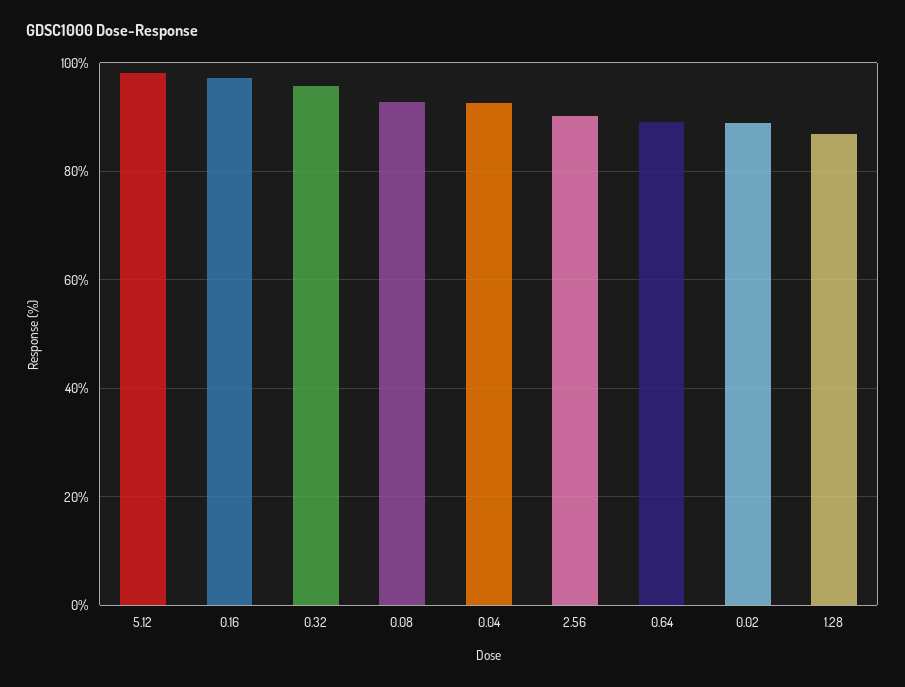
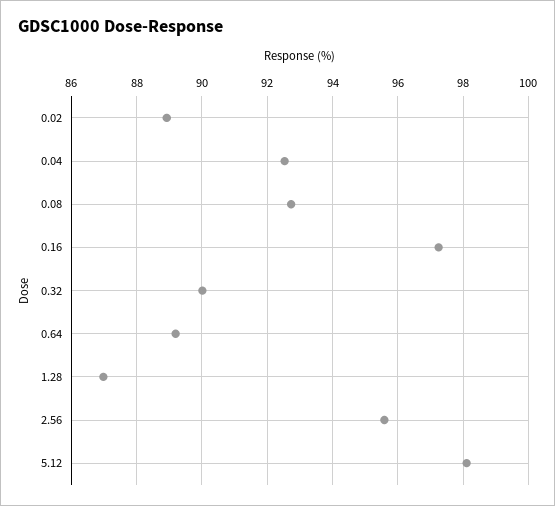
  {
    "5.12": 98.2,
    "0.16": 97.2,
-   "0.32": 96,
+   "0.32": 90,
    "0.08": 92.8,
    "0.04": 92.6,
-   "2.56": 90,
+   "2.56": 95.6,
    "0.64": 89.2,
    "0.02": 89,
    "1.28": 87
  }

